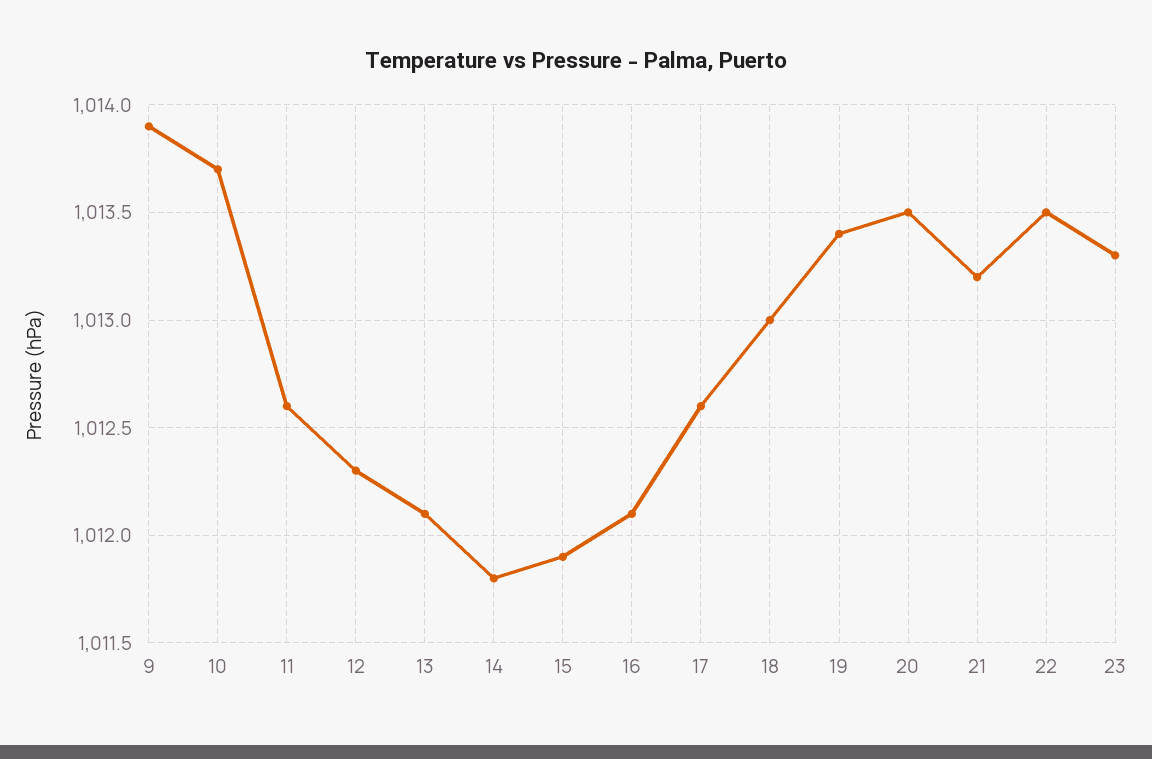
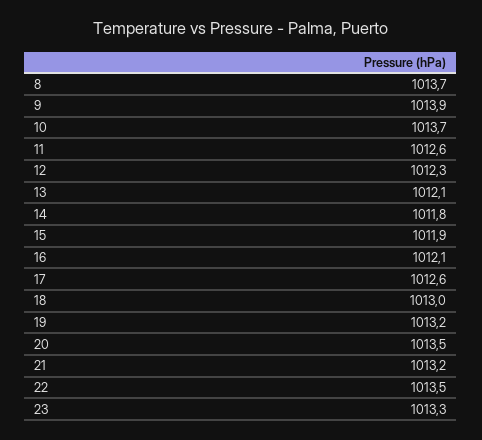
  {
    "9": 1013.9,
    "10": 1013.7,
    "11": 1012.6,
    "12": 1012.3,
    "13": 1012.1,
    "14": 1011.8,
    "15": 1011.9,
    "16": 1012.1,
    "17": 1012.6,
    "18": 1013,
-   "19": 1013.4,
+   "19": 1013.2,
    "20": 1013.5,
    "21": 1013.2,
    "22": 1013.5,
-   "23": 1013.3
+   "23": 1013.3,
+   "8": 1013.7
  }

